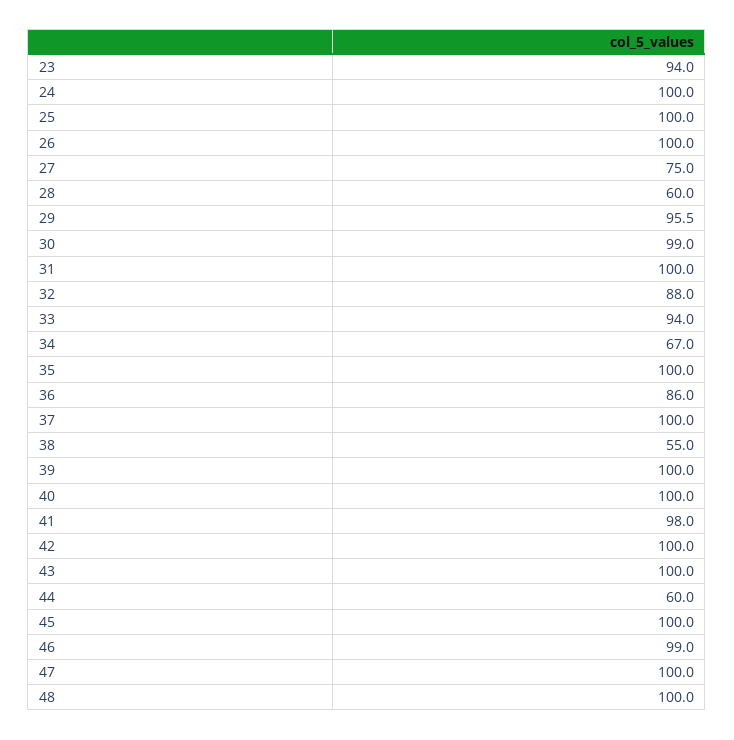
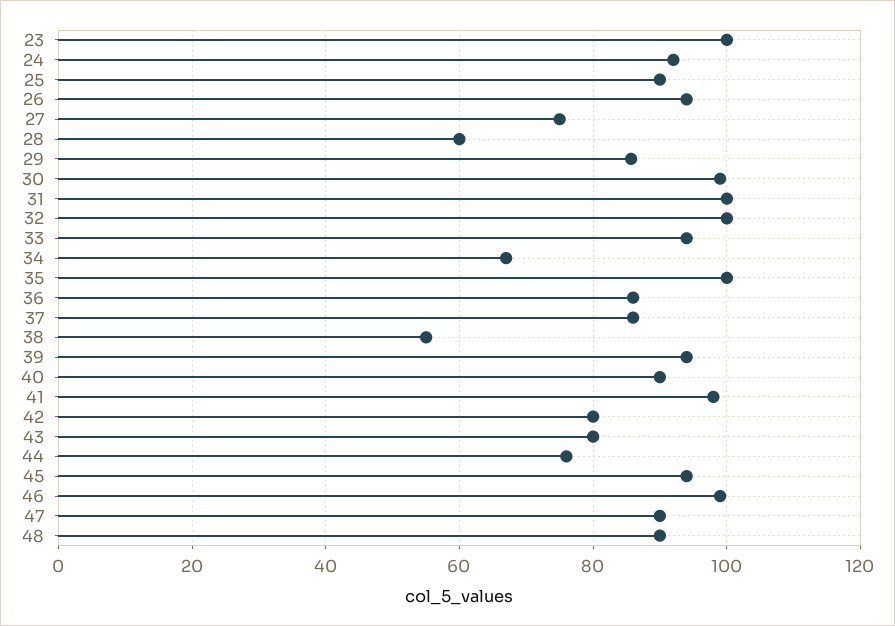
  {
-   "23": 94,
+   "23": 100,
-   "24": 100,
+   "24": 92,
-   "25": 100,
+   "25": 90,
-   "26": 100,
+   "26": 94,
    "27": 75,
    "28": 60,
-   "29": 95.5,
+   "29": 86,
    "30": 99,
    "31": 100,
-   "32": 88,
+   "32": 100,
    "33": 94,
    "34": 67,
    "35": 100,
    "36": 86,
-   "37": 100,
+   "37": 86,
    "38": 55,
-   "39": 100,
+   "39": 94,
-   "40": 100,
+   "40": 90,
    "41": 98,
-   "42": 100,
+   "42": 80,
-   "43": 100,
+   "43": 80,
-   "44": 60,
+   "44": 76,
-   "45": 100,
+   "45": 94,
    "46": 99,
-   "47": 100,
+   "47": 90,
-   "48": 100
+   "48": 90
  }

